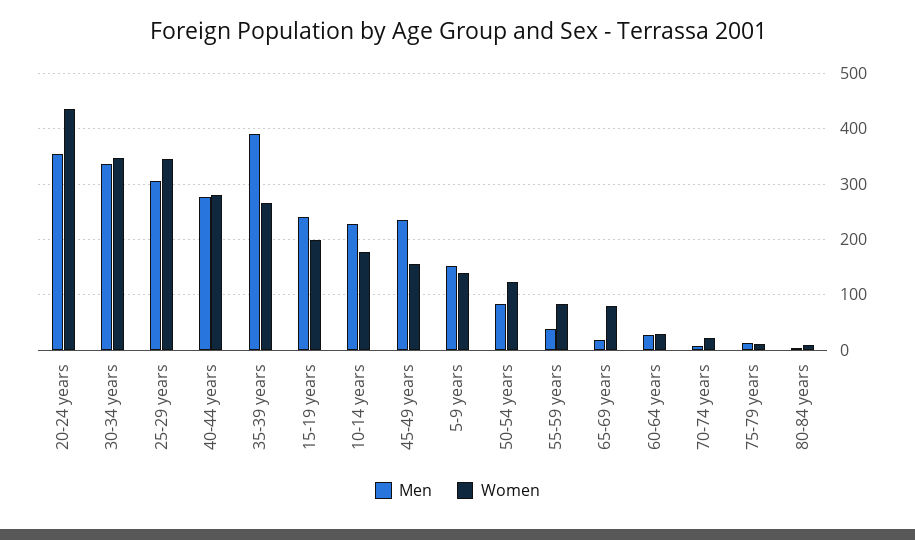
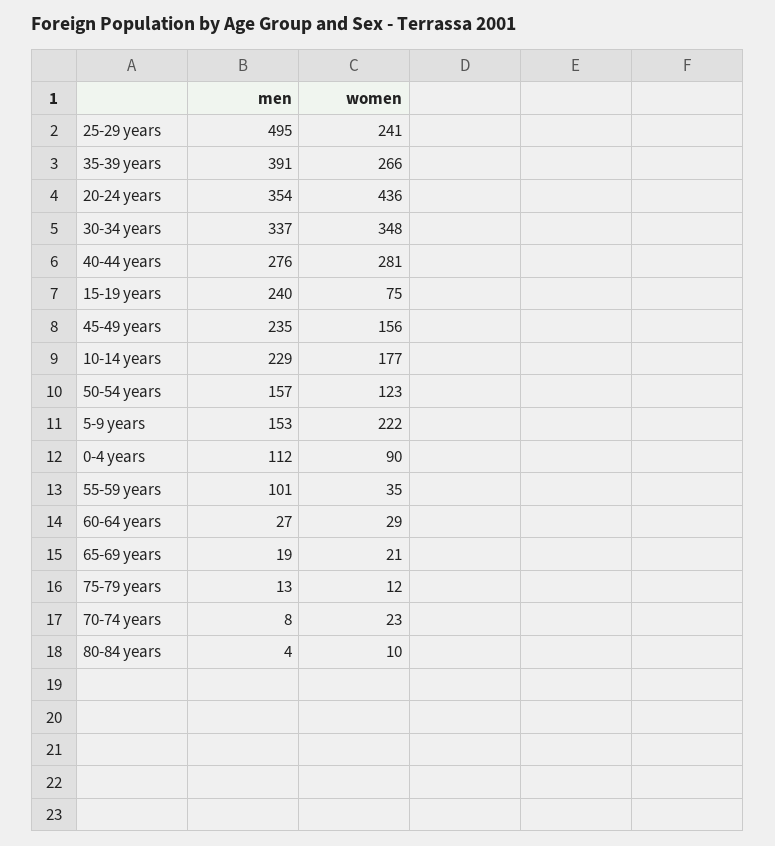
  {
    "Men": {
      "20-24 years": 354,
      "30-34 years": 337,
-     "25-29 years": 300,
+     "25-29 years": 495,
      "40-44 years": 276,
      "35-39 years": 391,
      "15-19 years": 240,
      "10-14 years": 229,
      "45-49 years": 235,
      "5-9 years": 153,
-     "50-54 years": 80,
+     "50-54 years": 157,
-     "55-59 years": 40,
+     "55-59 years": 101,
      "65-69 years": 19,
      "60-64 years": 27,
      "70-74 years": 8,
      "75-79 years": 13,
-     "80-84 years": 4
+     "80-84 years": 4,
+     "0-4 years": 112
    },
    "Women": {
      "20-24 years": 436,
      "30-34 years": 348,
-     "25-29 years": 340,
+     "25-29 years": 241,
      "40-44 years": 281,
      "35-39 years": 266,
-     "15-19 years": 200,
+     "15-19 years": 75,
      "10-14 years": 177,
      "45-49 years": 156,
-     "5-9 years": 140,
+     "5-9 years": 222,
      "50-54 years": 123,
-     "55-59 years": 80,
+     "55-59 years": 35,
-     "65-69 years": 80,
+     "65-69 years": 21,
      "60-64 years": 29,
      "70-74 years": 23,
      "75-79 years": 12,
-     "80-84 years": 10
+     "80-84 years": 10,
+     "0-4 years": 90
    }
  }

